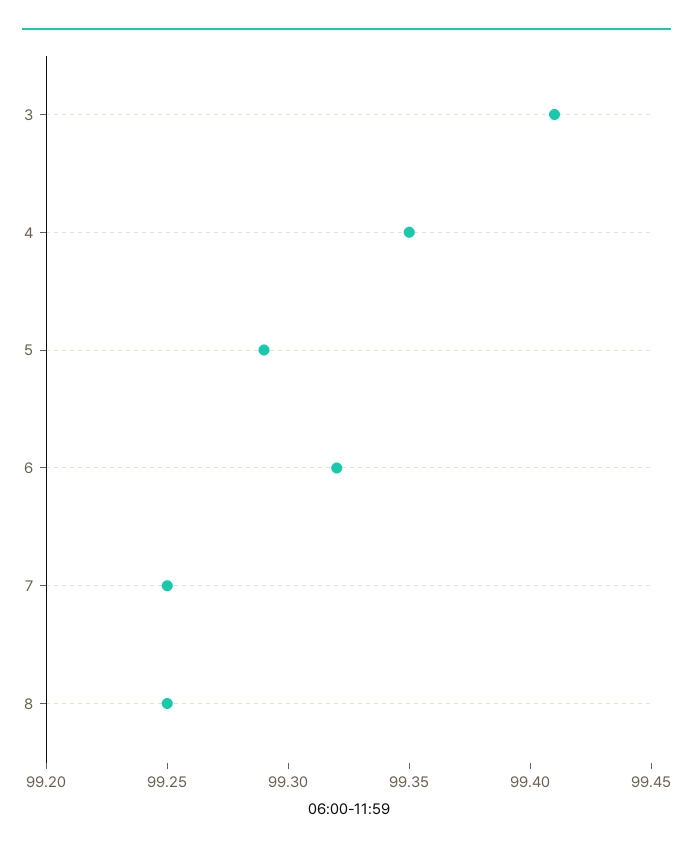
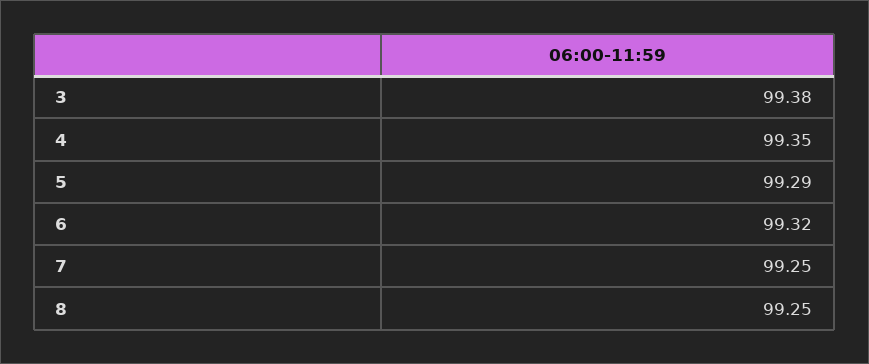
  {
-   "3": 99.41,
+   "3": 99.38,
    "4": 99.35,
    "5": 99.29,
    "6": 99.32,
    "7": 99.25,
    "8": 99.25
  }

